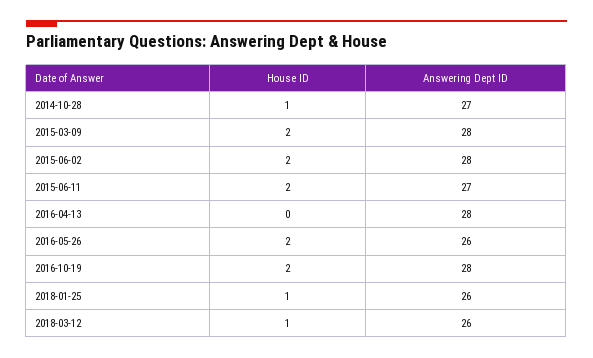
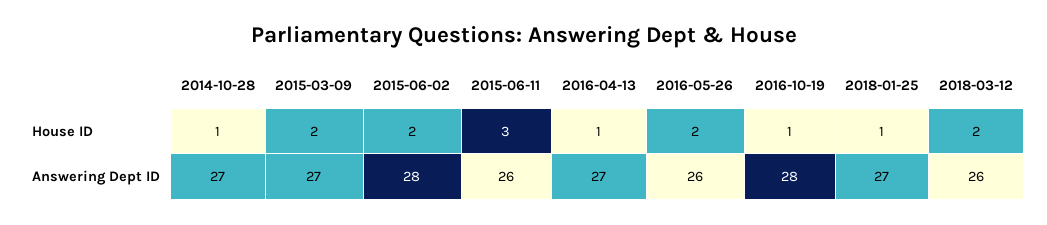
  {
    "House ID": {
      "2014-10-28": 1,
      "2015-03-09": 2,
      "2015-06-02": 2,
-     "2015-06-11": 2,
+     "2015-06-11": 3,
-     "2016-04-13": 0,
+     "2016-04-13": 1,
      "2016-05-26": 2,
-     "2016-10-19": 2,
+     "2016-10-19": 1,
      "2018-01-25": 1,
-     "2018-03-12": 1
+     "2018-03-12": 2
    },
    "Answering Dept ID": {
      "2014-10-28": 27,
-     "2015-03-09": 28,
+     "2015-03-09": 27,
      "2015-06-02": 28,
-     "2015-06-11": 27,
+     "2015-06-11": 26,
-     "2016-04-13": 28,
+     "2016-04-13": 27,
      "2016-05-26": 26,
      "2016-10-19": 28,
-     "2018-01-25": 26,
+     "2018-01-25": 27,
      "2018-03-12": 26
    }
  }

